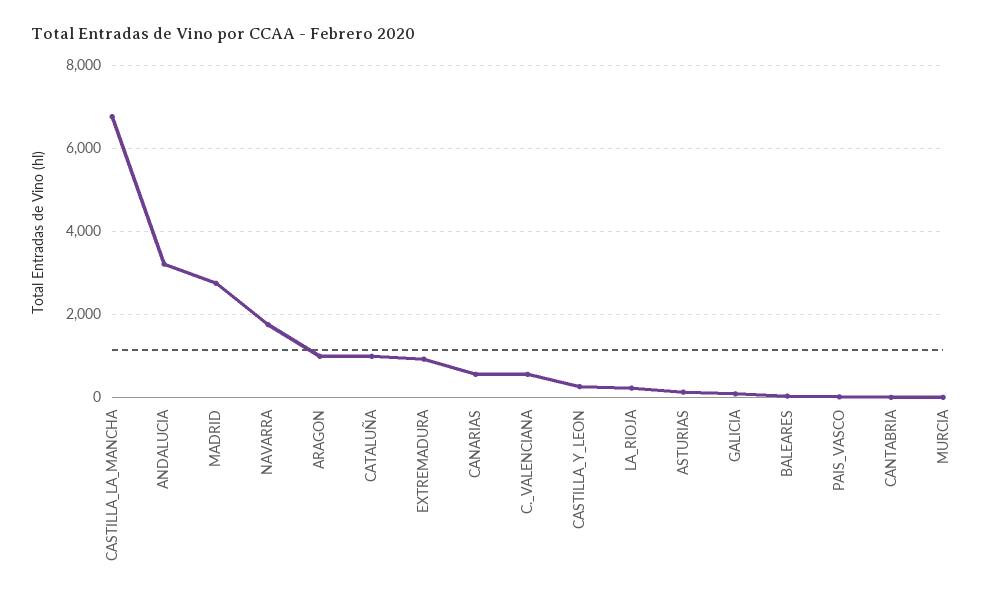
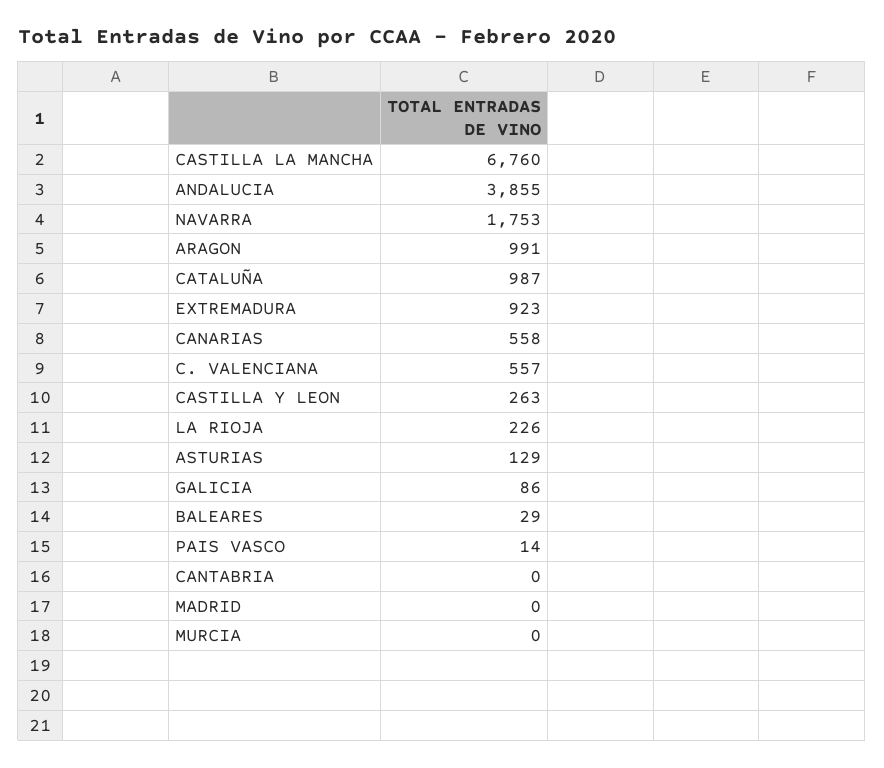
  {
    "CASTILLA_LA_MANCHA": 6760,
-   "ANDALUCIA": 3200,
+   "ANDALUCIA": 3855,
-   "MADRID": 2800,
+   "MADRID": 0,
    "NAVARRA": 1753,
    "ARAGON": 991,
    "CATALUÑA": 987,
    "EXTREMADURA": 923,
    "CANARIAS": 558,
    "C._VALENCIANA": 557,
    "CASTILLA_Y_LEON": 263,
    "LA_RIOJA": 226,
    "ASTURIAS": 129,
    "GALICIA": 86,
    "BALEARES": 29,
    "PAIS_VASCO": 14,
    "CANTABRIA": 0,
    "MURCIA": 0
  }

